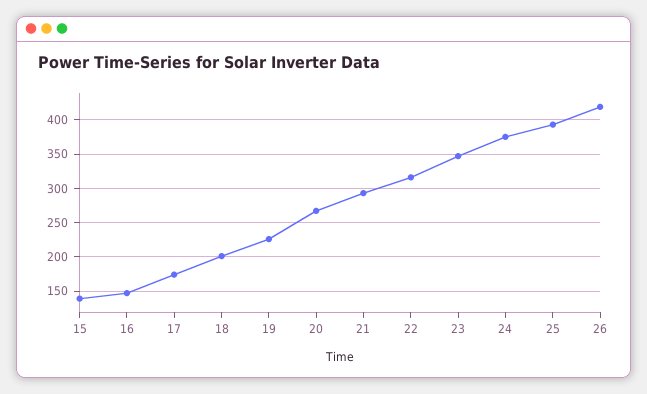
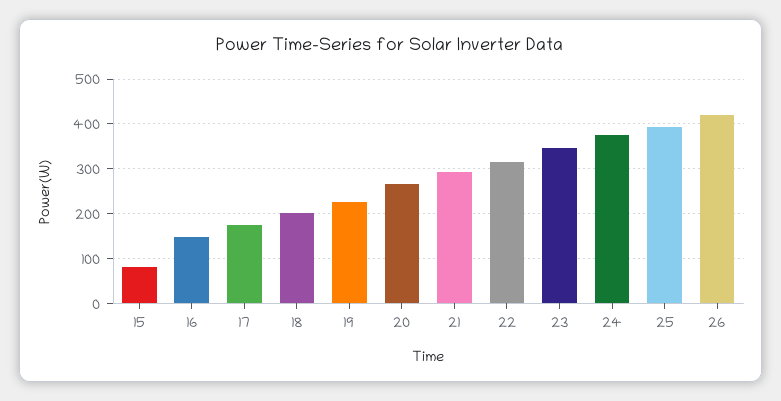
  {
-   "15": 140,
+   "15": 80,
    "16": 150,
    "17": 170,
    "18": 200,
    "19": 230,
    "20": 270,
    "21": 290,
    "22": 320,
    "23": 350,
    "24": 380,
    "25": 390,
    "26": 420
  }

